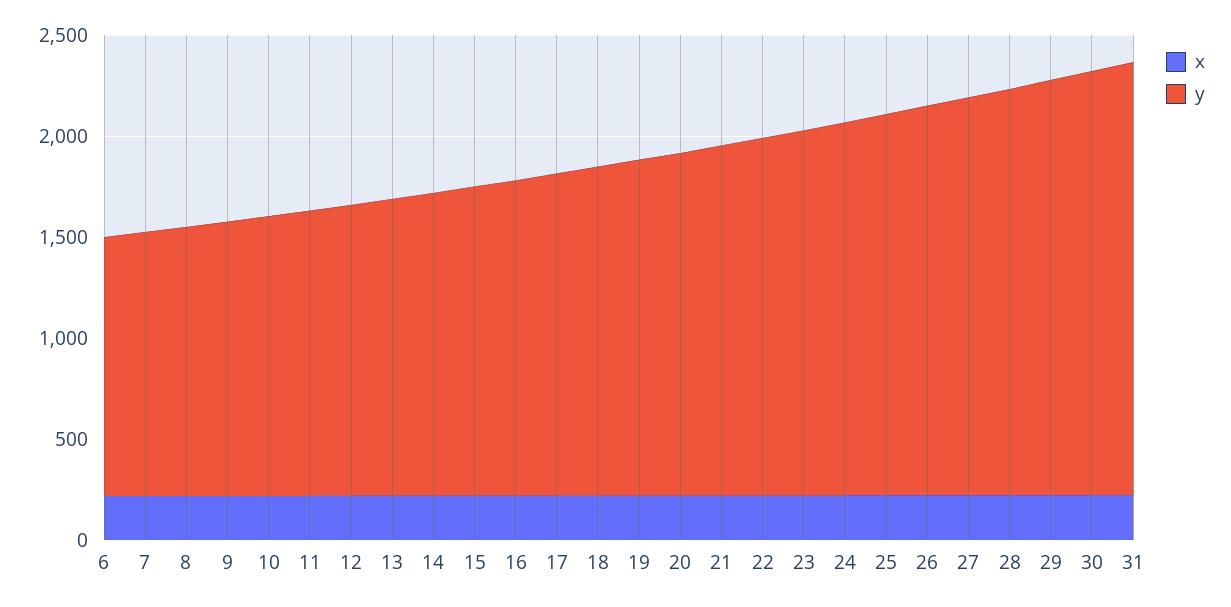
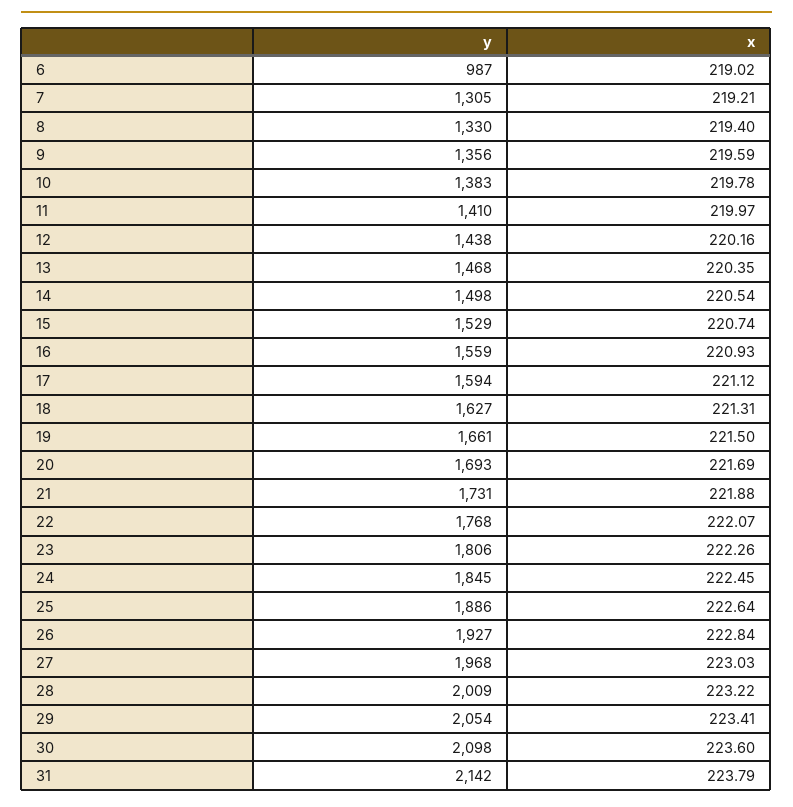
  {
    "x": {
      "6": 219.02,
      "7": 219.21,
      "8": 219.4,
      "9": 219.59,
      "10": 219.78,
      "11": 219.97,
      "12": 220.16,
      "13": 220.35,
      "14": 220.54,
      "15": 220.74,
      "16": 220.93,
      "17": 221.12,
      "18": 221.31,
      "19": 221.5,
      "20": 221.69,
      "21": 221.88,
      "22": 222.07,
      "23": 222.26,
      "24": 222.45,
      "25": 222.64,
      "26": 222.84,
      "27": 223.03,
      "28": 223.22,
      "29": 223.41,
      "30": 223.6,
      "31": 223.79
    },
    "y": {
-     "6": 1300,
+     "6": 987,
      "7": 1305,
      "8": 1330,
      "9": 1356,
      "10": 1383,
      "11": 1410,
      "12": 1438,
      "13": 1468,
      "14": 1498,
      "15": 1529,
      "16": 1559,
      "17": 1594,
      "18": 1627,
      "19": 1661,
      "20": 1693,
      "21": 1731,
      "22": 1768,
      "23": 1806,
      "24": 1845,
      "25": 1886,
      "26": 1927,
      "27": 1968,
      "28": 2009,
      "29": 2054,
      "30": 2098,
      "31": 2142
    }
  }

